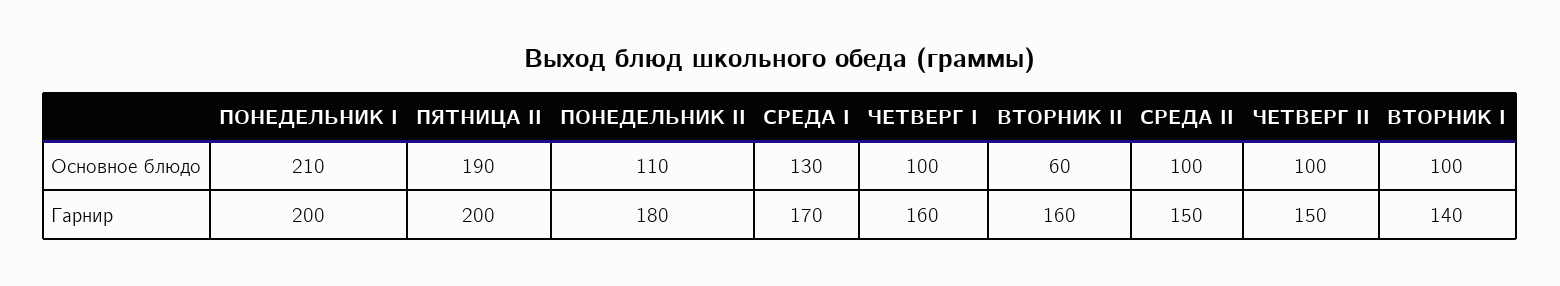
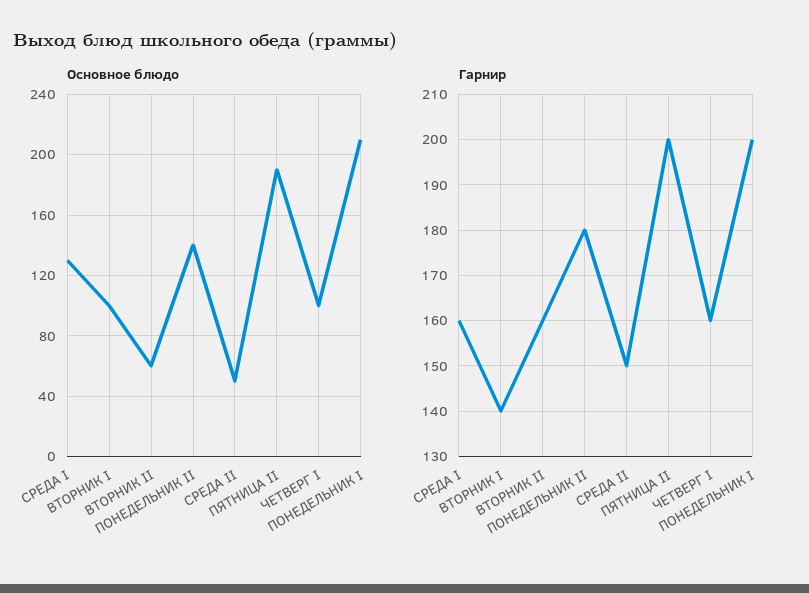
  {
    "Основное блюдо": {
      "ПОНЕДЕЛЬНИК I": 210,
      "ПЯТНИЦА II": 190,
-     "ПОНЕДЕЛЬНИК II": 110,
+     "ПОНЕДЕЛЬНИК II": 140,
      "СРЕДА I": 130,
      "ЧЕТВЕРГ I": 100,
      "ВТОРНИК II": 60,
-     "СРЕДА II": 100,
+     "СРЕДА II": 50,
-     "ЧЕТВЕРГ II": 100,
      "ВТОРНИК I": 100
    },
    "Гарнир": {
      "ПОНЕДЕЛЬНИК I": 200,
      "ПЯТНИЦА II": 200,
      "ПОНЕДЕЛЬНИК II": 180,
-     "СРЕДА I": 170,
+     "СРЕДА I": 160,
      "ЧЕТВЕРГ I": 160,
      "ВТОРНИК II": 160,
      "СРЕДА II": 150,
-     "ЧЕТВЕРГ II": 150,
      "ВТОРНИК I": 140
    }
  }

